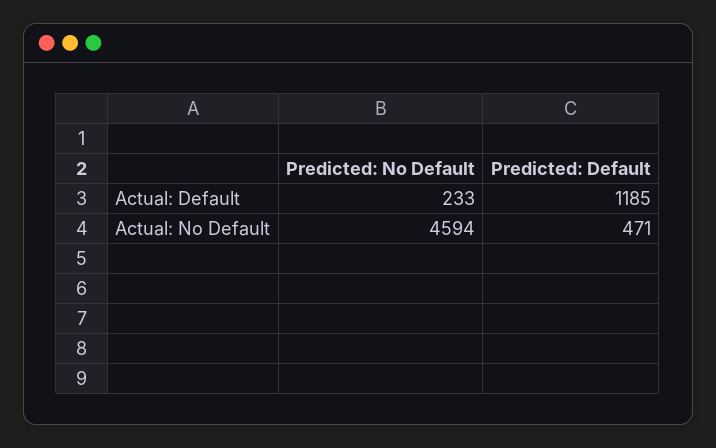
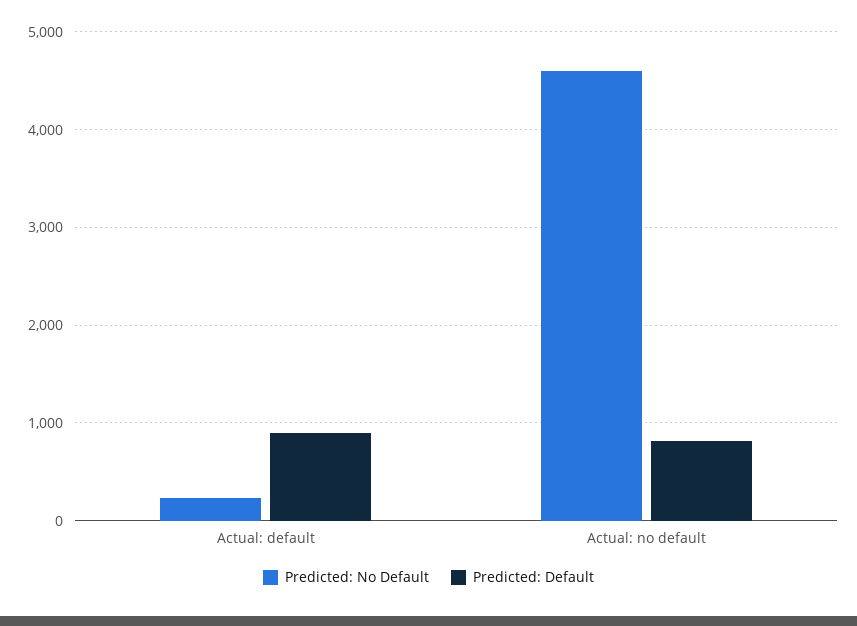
  {
    "Predicted: No Default": {
      "Actual: Default": 233,
      "Actual: No Default": 4594
    },
    "Predicted: Default": {
-     "Actual: Default": 1185,
+     "Actual: Default": 900,
-     "Actual: No Default": 471
+     "Actual: No Default": 800
    }
  }

